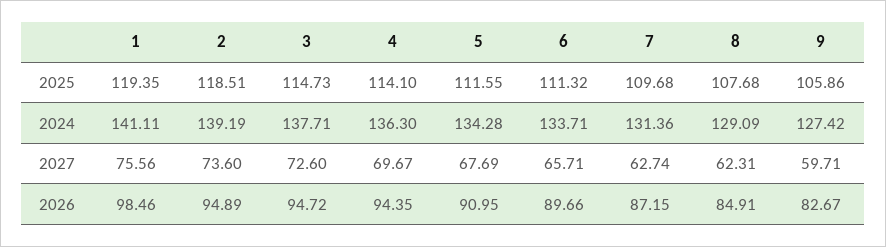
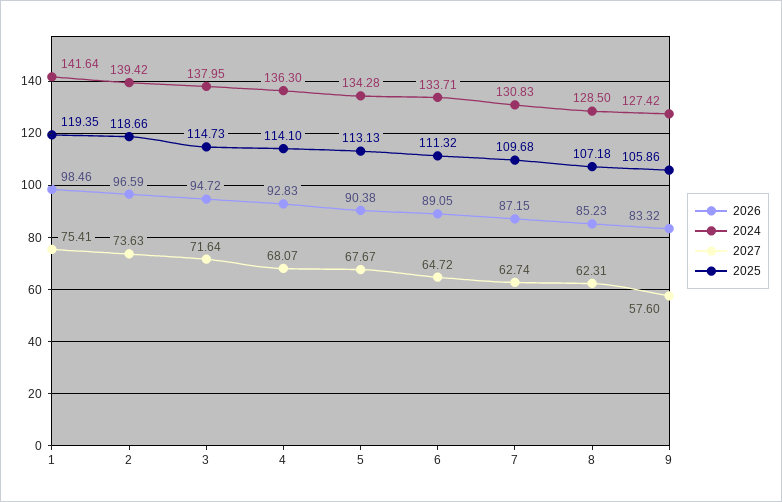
  {
    "2025": {
      "1": 119.35,
-     "2": 118.51,
+     "2": 118.66,
      "3": 114.73,
      "4": 114.1,
-     "5": 111.55,
+     "5": 113.13,
      "6": 111.32,
      "7": 109.68,
-     "8": 107.68,
+     "8": 107.18,
      "9": 105.86
    },
    "2024": {
-     "1": 141.11,
+     "1": 141.64,
-     "2": 139.19,
+     "2": 139.42,
-     "3": 137.71,
+     "3": 137.95,
      "4": 136.3,
      "5": 134.28,
      "6": 133.71,
-     "7": 131.36,
+     "7": 130.83,
-     "8": 129.09,
+     "8": 128.5,
      "9": 127.42
    },
    "2027": {
-     "1": 75.56,
+     "1": 75.41,
-     "2": 73.6,
+     "2": 73.63,
-     "3": 72.6,
+     "3": 71.64,
-     "4": 69.67,
+     "4": 68.07,
-     "5": 67.69,
+     "5": 67.67,
-     "6": 65.71,
+     "6": 64.72,
      "7": 62.74,
      "8": 62.31,
-     "9": 59.71
+     "9": 57.6
    },
    "2026": {
      "1": 98.46,
-     "2": 94.89,
+     "2": 96.59,
      "3": 94.72,
-     "4": 94.35,
+     "4": 92.83,
-     "5": 90.95,
+     "5": 90.38,
-     "6": 89.66,
+     "6": 89.05,
      "7": 87.15,
-     "8": 84.91,
+     "8": 85.23,
-     "9": 82.67
+     "9": 83.32
    }
  }

